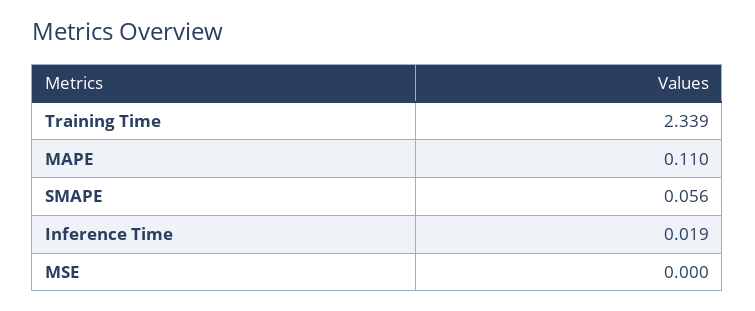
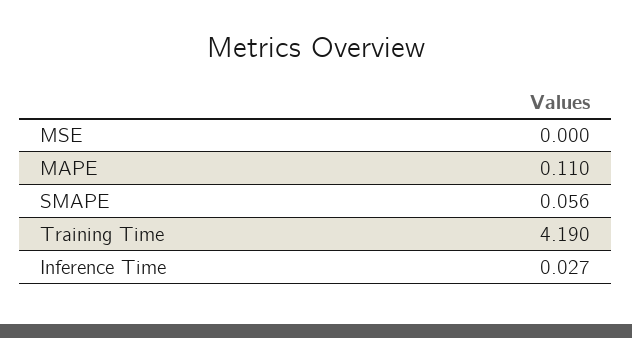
  {
-   "Training Time": 2.339,
+   "Training Time": 4.19,
    "MAPE": 0.11,
    "SMAPE": 0.056,
-   "Inference Time": 0.019,
+   "Inference Time": 0.027,
    "MSE": 0
  }

